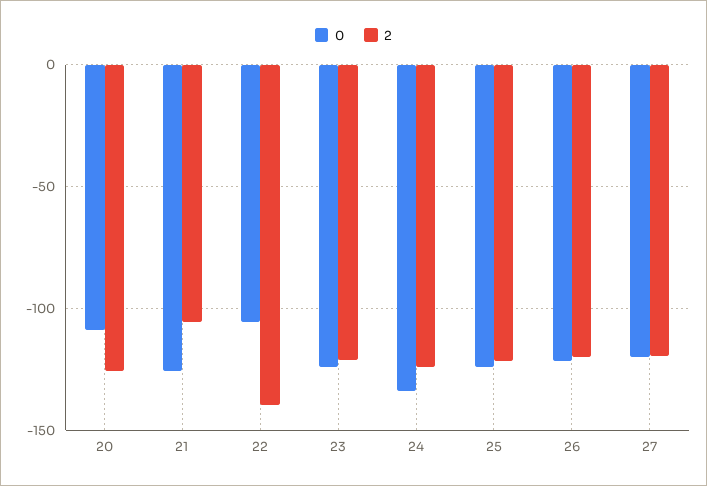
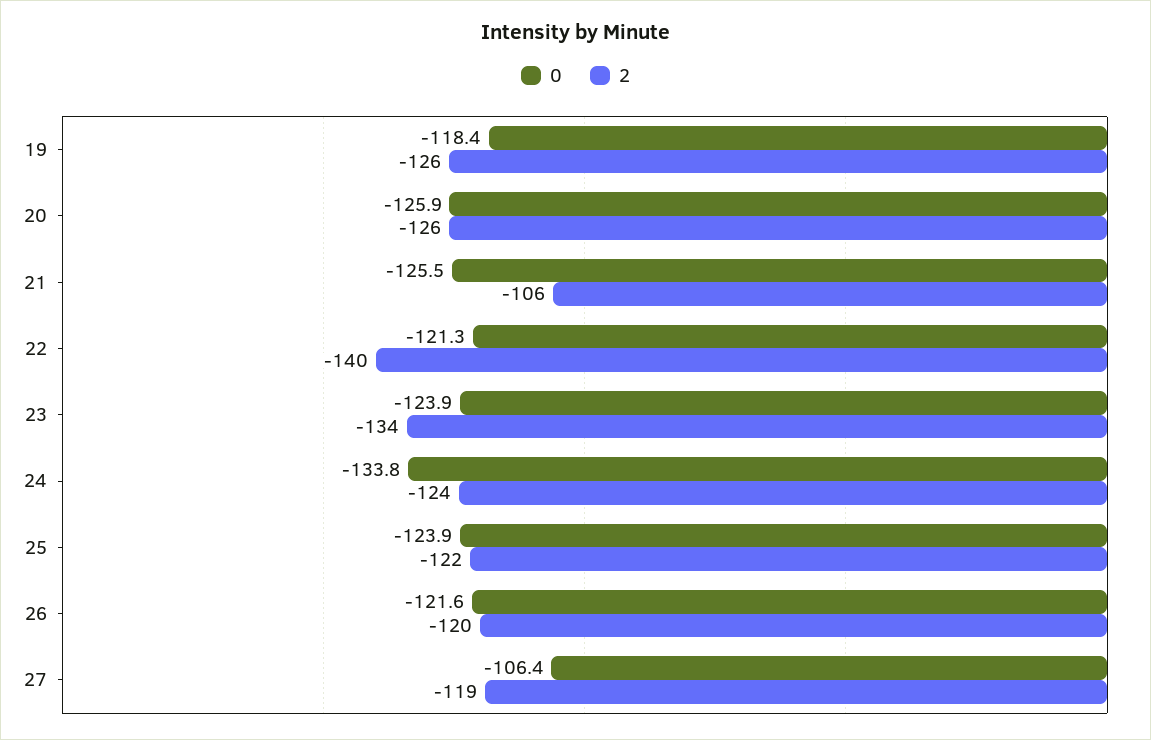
  {
    "0": {
-     "20": -110,
+     "20": -125.9,
      "21": -125.5,
-     "22": -105,
+     "22": -121.3,
      "23": -123.9,
      "24": -133.8,
      "25": -123.9,
      "26": -121.6,
-     "27": -120
+     "27": -106.4,
+     "19": -118.4
    },
    "2": {
      "20": -126,
      "21": -106,
      "22": -140,
-     "23": -120,
+     "23": -134,
      "24": -124,
      "25": -122,
      "26": -120,
-     "27": -119
+     "27": -119,
+     "19": -126
    }
  }

